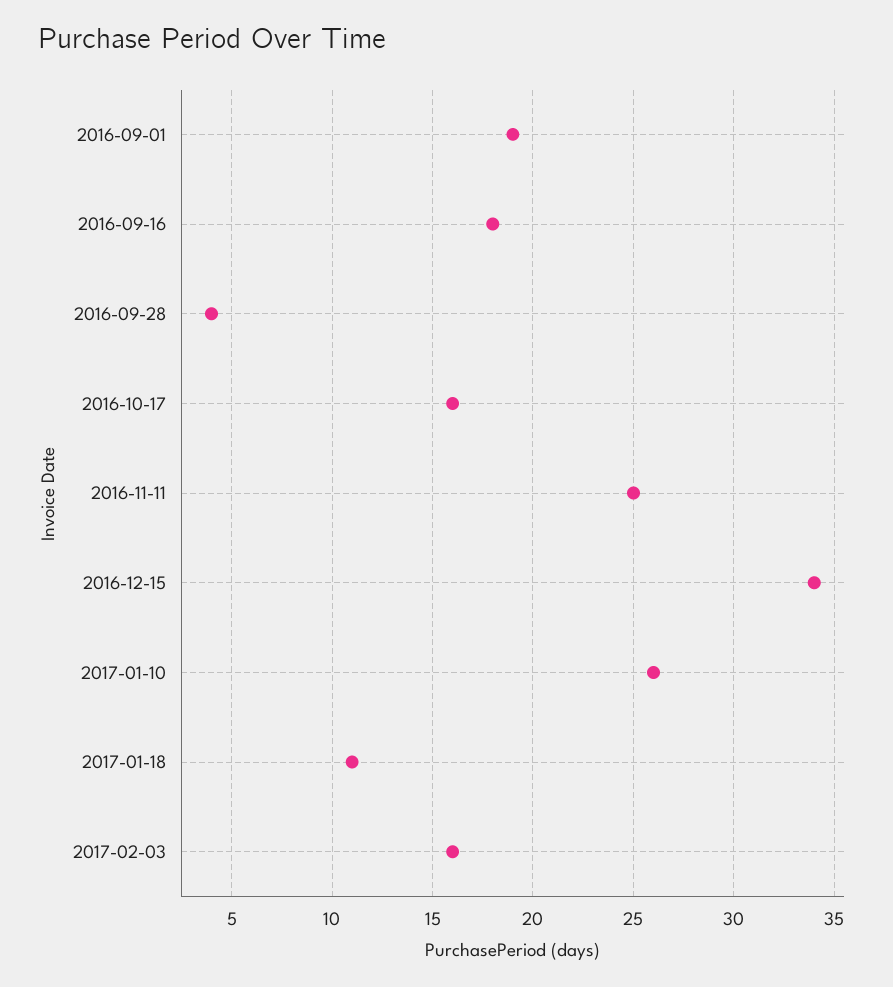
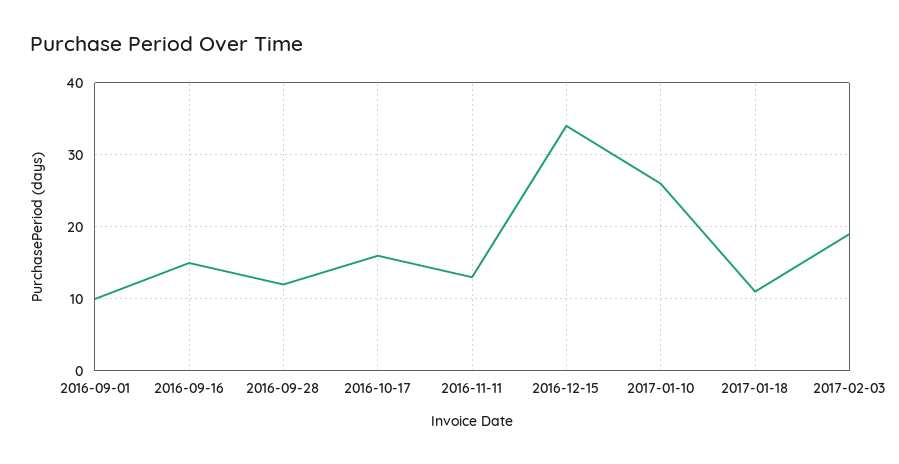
  {
-   "2016-09-01": 19,
+   "2016-09-01": 10,
-   "2016-09-16": 18,
+   "2016-09-16": 15,
-   "2016-09-28": 4,
+   "2016-09-28": 12,
    "2016-10-17": 16,
-   "2016-11-11": 25,
+   "2016-11-11": 13,
    "2016-12-15": 34,
    "2017-01-10": 26,
    "2017-01-18": 11,
-   "2017-02-03": 16
+   "2017-02-03": 19
  }

